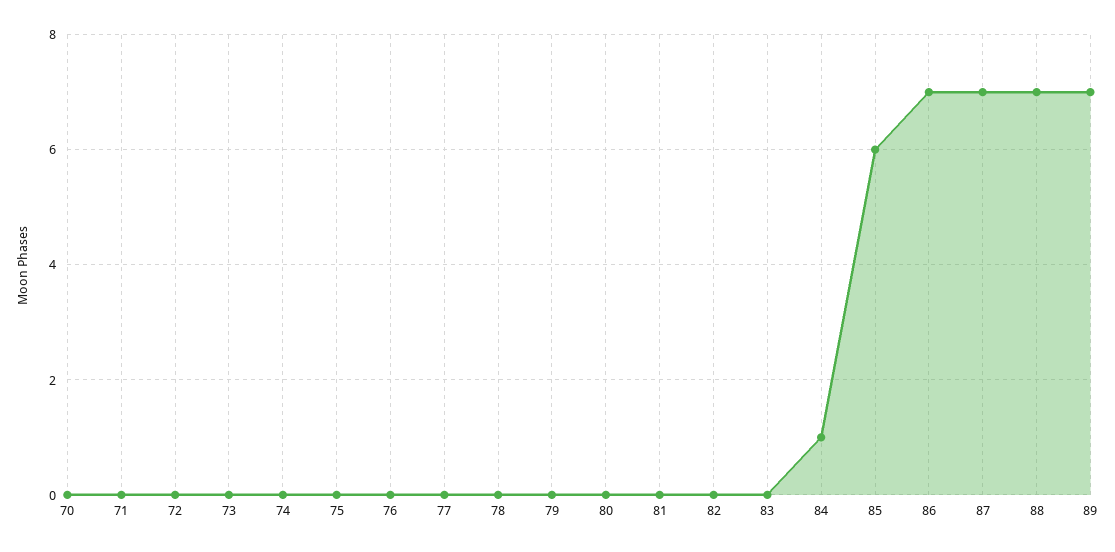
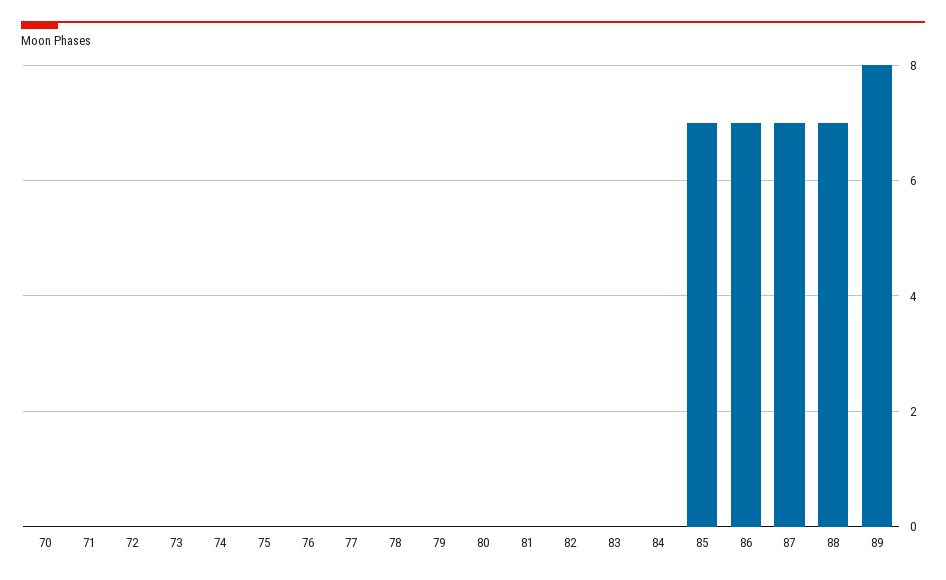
  {
    "70": 0,
    "71": 0,
    "72": 0,
    "73": 0,
    "74": 0,
    "75": 0,
    "76": 0,
    "77": 0,
    "78": 0,
    "79": 0,
    "80": 0,
    "81": 0,
    "82": 0,
    "83": 0,
-   "84": 1,
+   "84": 0,
-   "85": 6,
+   "85": 7,
    "86": 7,
    "87": 7,
    "88": 7,
-   "89": 7
+   "89": 8
  }

